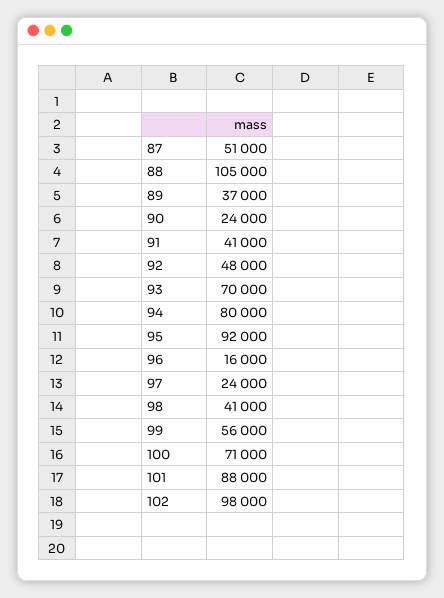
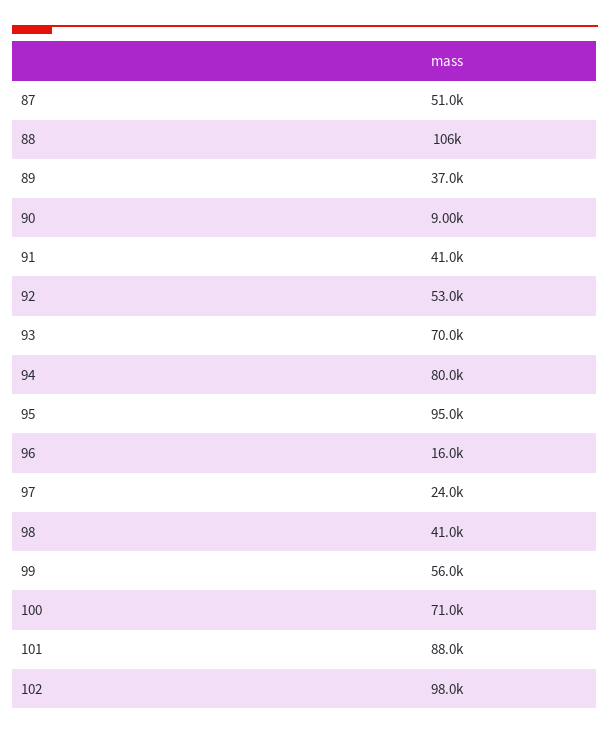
  {
    "87": 51000,
-   "88": 105000,
+   "88": 106000,
    "89": 37000,
-   "90": 24000,
+   "90": 9000,
    "91": 41000,
-   "92": 48000,
+   "92": 53000,
    "93": 70000,
    "94": 80000,
-   "95": 92000,
+   "95": 95000,
    "96": 16000,
    "97": 24000,
    "98": 41000,
    "99": 56000,
    "100": 71000,
    "101": 88000,
    "102": 98000
  }

